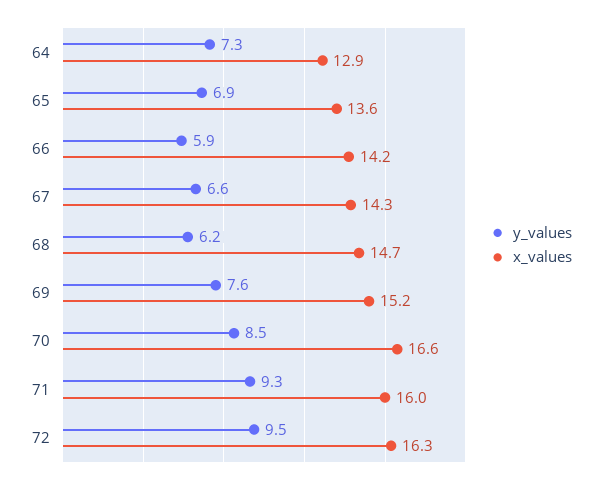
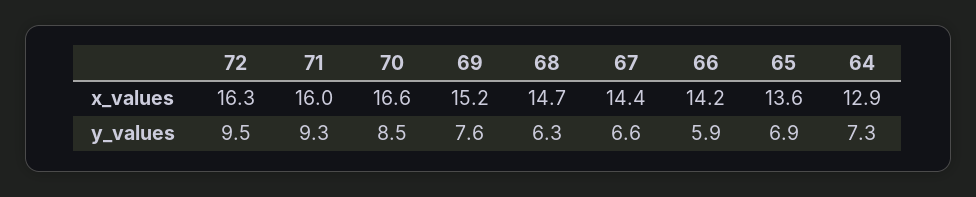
  {
    "y_values": {
      "64": 7.3,
      "65": 6.9,
      "66": 5.9,
      "67": 6.6,
-     "68": 6.2,
+     "68": 6.3,
      "69": 7.6,
      "70": 8.5,
      "71": 9.3,
      "72": 9.5
    },
    "x_values": {
      "64": 12.9,
      "65": 13.6,
      "66": 14.2,
-     "67": 14.3,
+     "67": 14.4,
      "68": 14.7,
      "69": 15.2,
      "70": 16.6,
      "71": 16,
      "72": 16.3
    }
  }

